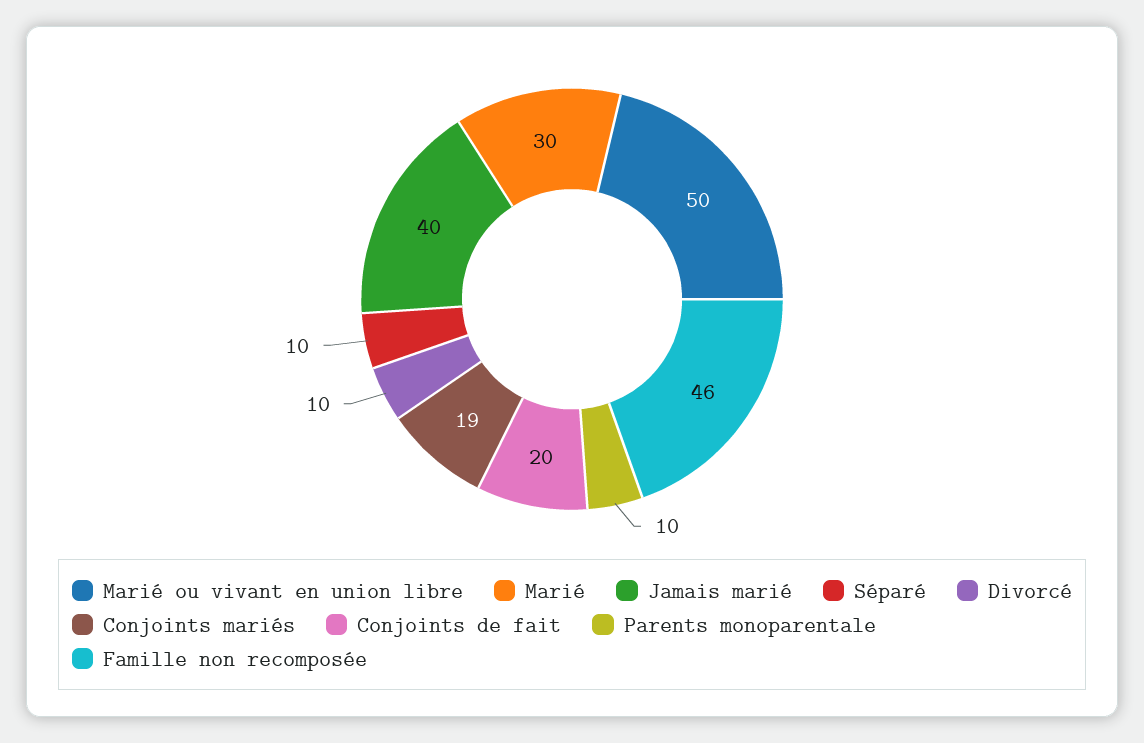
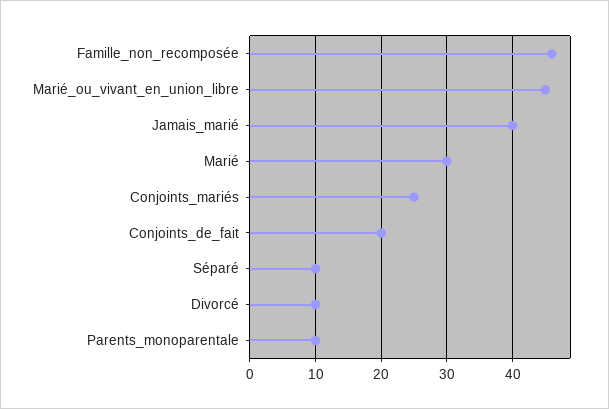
  {
-   "Marié ou vivant en union libre": 50,
+   "Marié ou vivant en union libre": 45,
    "Marié": 30,
    "Jamais marié": 40,
    "Séparé": 10,
    "Divorcé": 10,
-   "Conjoints mariés": 19,
+   "Conjoints mariés": 25,
    "Conjoints de fait": 20,
    "Parents monoparentale": 10,
    "Famille non recomposée": 46
  }

